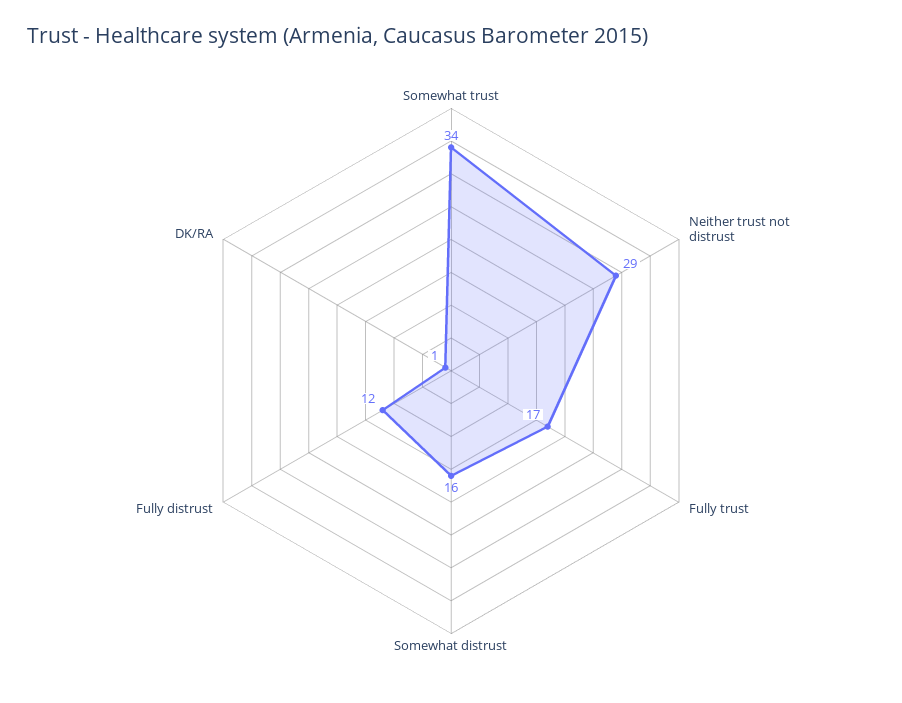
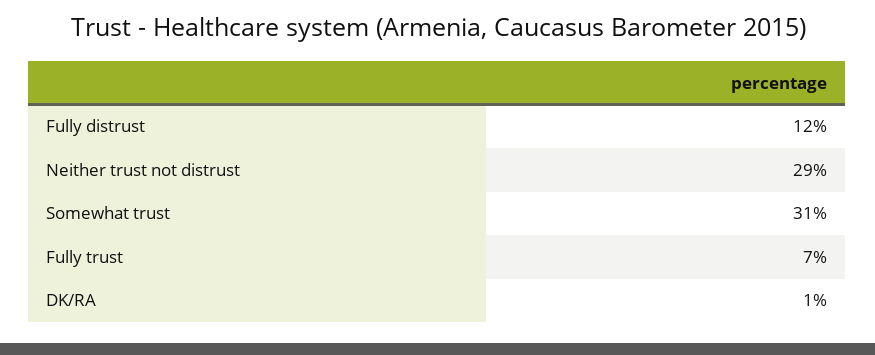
  {
-   "Somewhat trust": 34,
+   "Somewhat trust": 31,
    "Neither trust not distrust": 29,
-   "Fully trust": 17,
+   "Fully trust": 7,
-   "Somewhat distrust": 16,
    "Fully distrust": 12,
    "DK/RA": 1
  }

